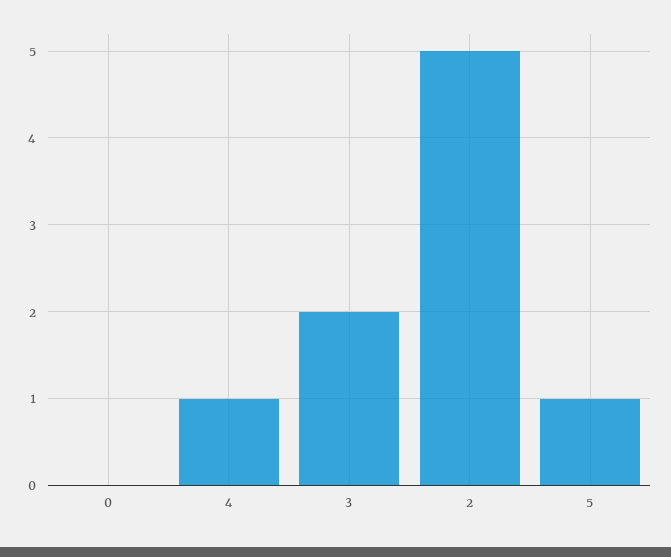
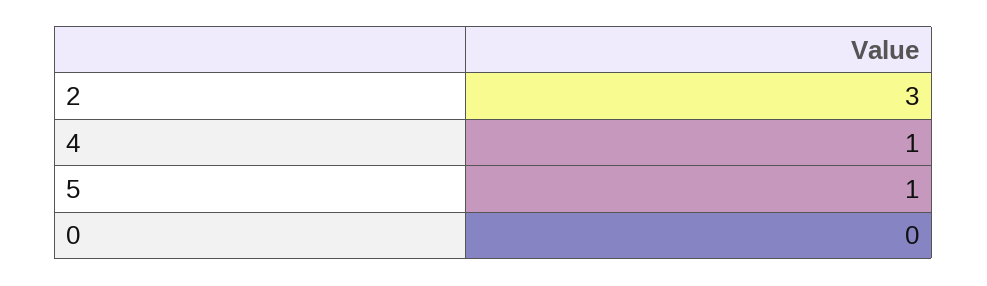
  {
    "0": 0,
    "4": 1,
-   "3": 2,
-   "2": 5,
+   "2": 3,
    "5": 1
  }

